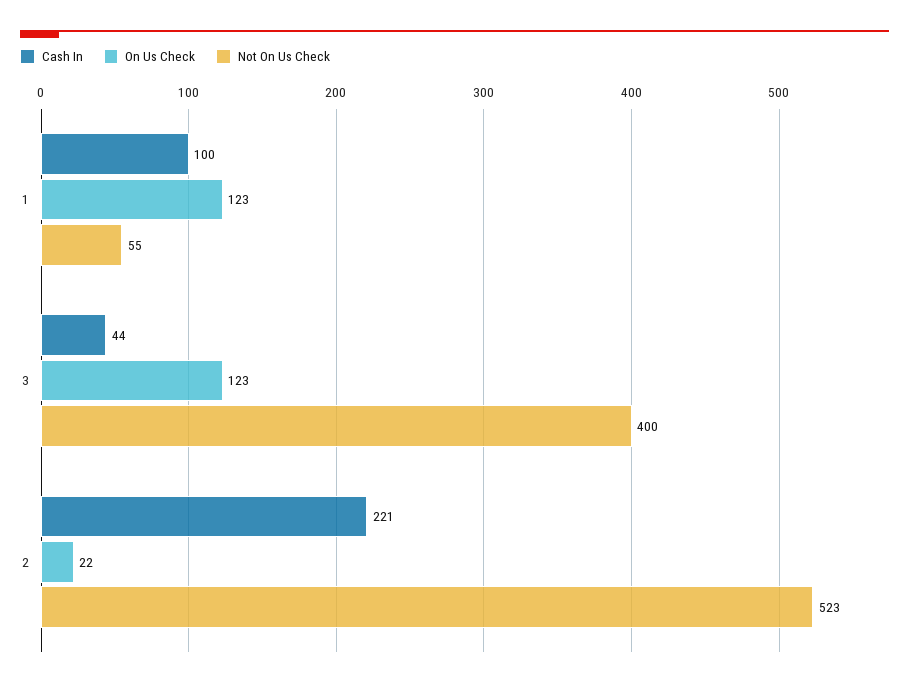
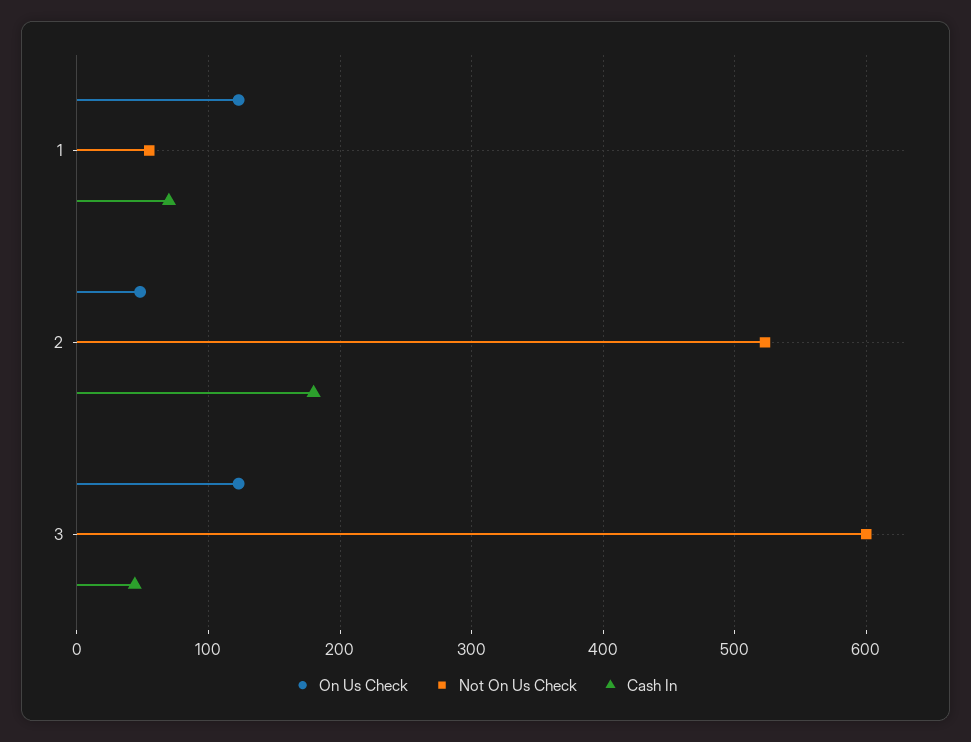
  {
    "Cash In": {
-     "1": 100,
+     "1": 70,
      "3": 44,
-     "2": 221
+     "2": 180
    },
    "On Us Check": {
      "1": 123,
      "3": 123,
-     "2": 22
+     "2": 50
    },
    "Not On Us Check": {
      "1": 55,
-     "3": 400,
+     "3": 600,
      "2": 523
    }
  }

